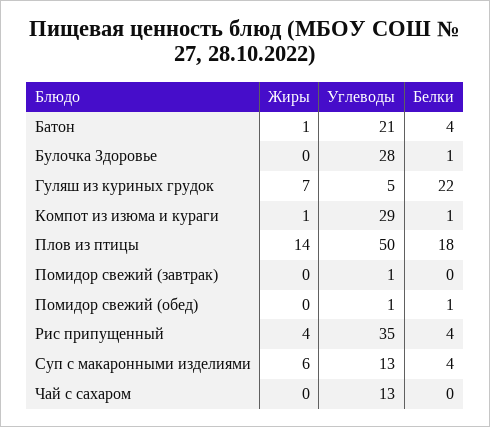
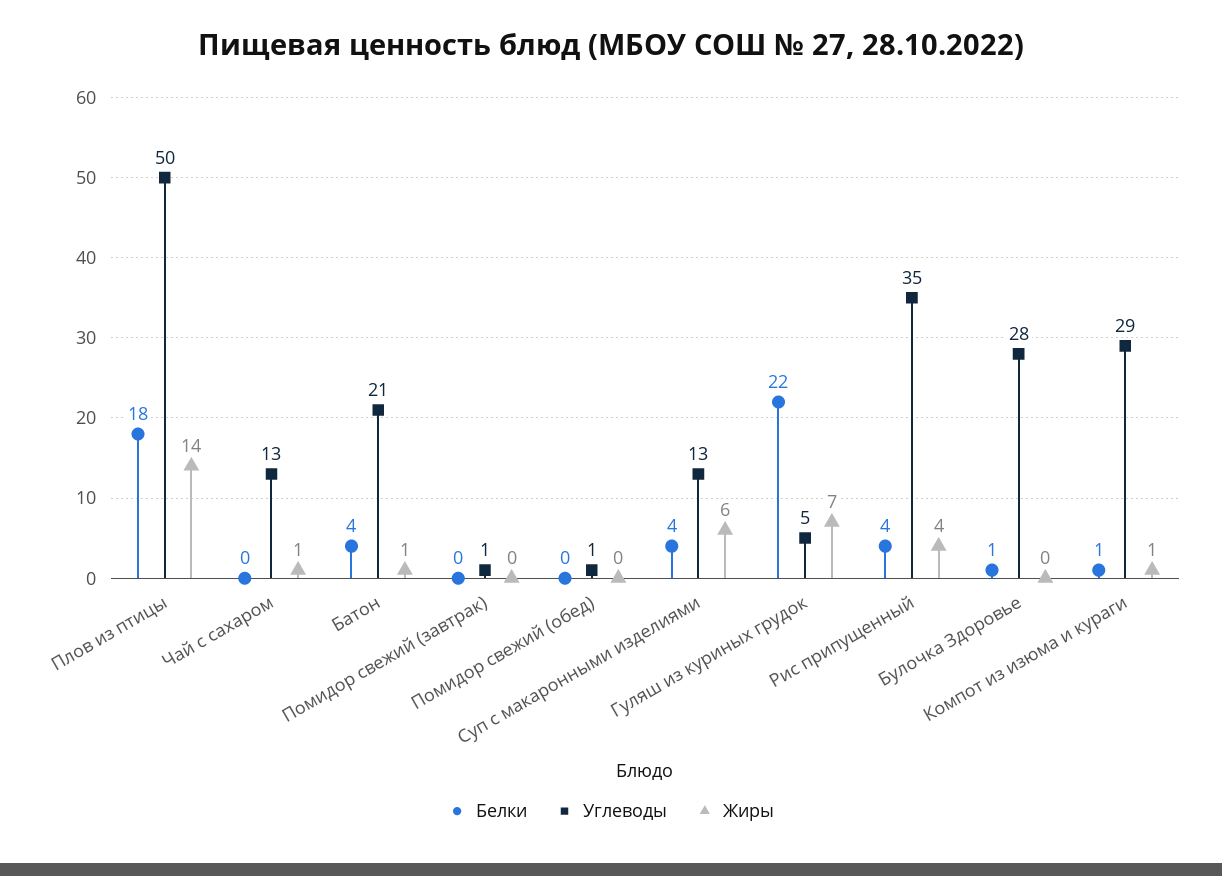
  {
    "Жиры": {
      "Батон": 1,
      "Булочка Здоровье": 0,
      "Гуляш из куриных грудок": 7,
      "Компот из изюма и кураги": 1,
      "Плов из птицы": 14,
      "Помидор свежий (завтрак)": 0,
      "Помидор свежий (обед)": 0,
      "Рис припущенный": 4,
      "Суп с макаронными изделиями": 6,
-     "Чай с сахаром": 0
+     "Чай с сахаром": 1
    },
    "Углеводы": {
      "Батон": 21,
      "Булочка Здоровье": 28,
      "Гуляш из куриных грудок": 5,
      "Компот из изюма и кураги": 29,
      "Плов из птицы": 50,
      "Помидор свежий (завтрак)": 1,
      "Помидор свежий (обед)": 1,
      "Рис припущенный": 35,
      "Суп с макаронными изделиями": 13,
      "Чай с сахаром": 13
    },
    "Белки": {
      "Батон": 4,
      "Булочка Здоровье": 1,
      "Гуляш из куриных грудок": 22,
      "Компот из изюма и кураги": 1,
      "Плов из птицы": 18,
      "Помидор свежий (завтрак)": 0,
-     "Помидор свежий (обед)": 1,
+     "Помидор свежий (обед)": 0,
      "Рис припущенный": 4,
      "Суп с макаронными изделиями": 4,
      "Чай с сахаром": 0
    }
  }

